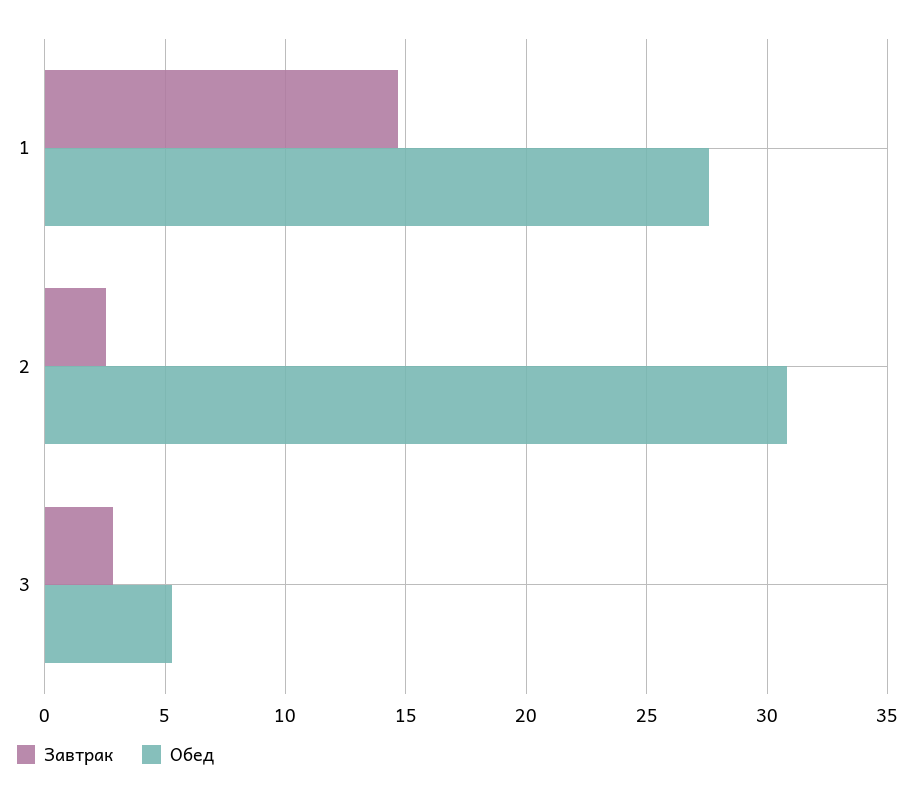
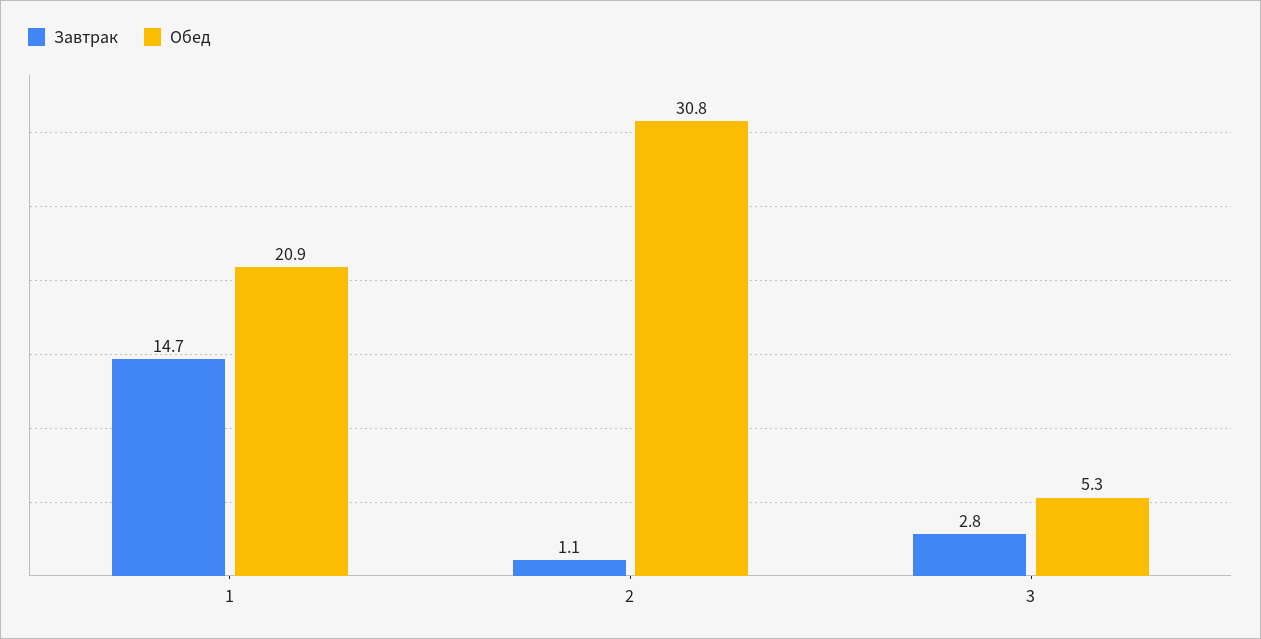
  {
    "Завтрак": {
      "1": 14.7,
-     "2": 2.5,
+     "2": 1.1,
      "3": 2.8
    },
    "Обед": {
-     "1": 27.5,
+     "1": 20.9,
      "2": 30.8,
      "3": 5.3
    }
  }

